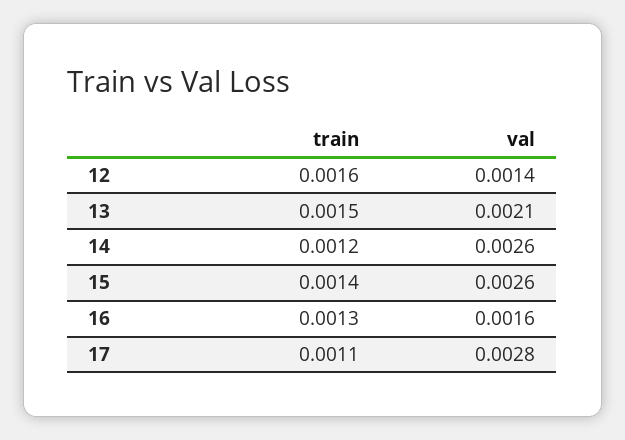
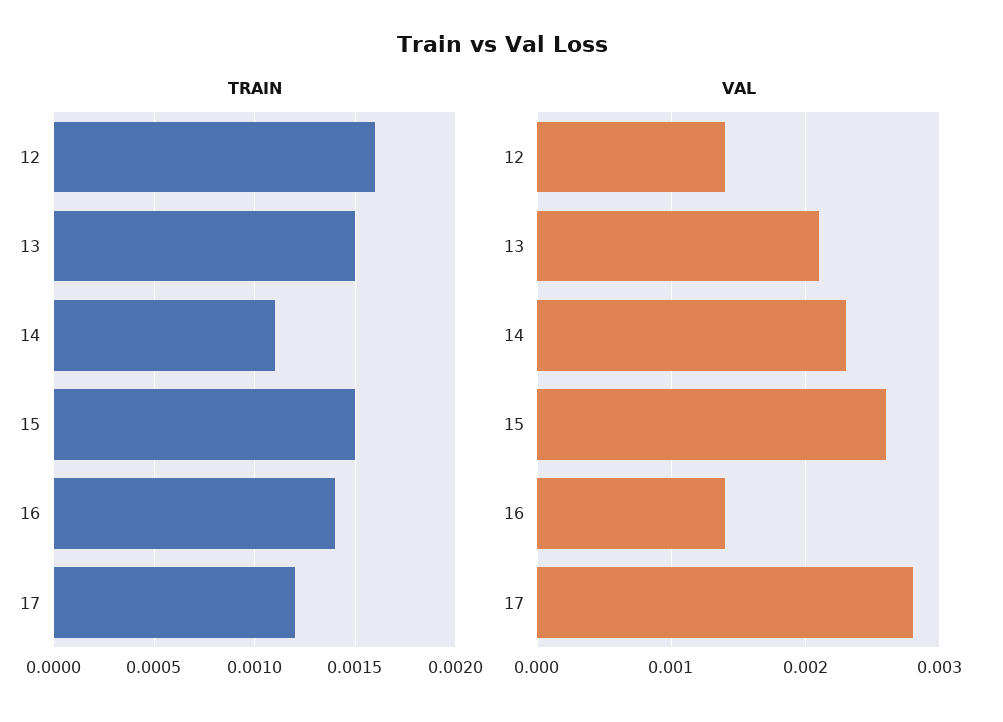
  {
    "train": {
      "12": 0.0016,
      "13": 0.0015,
-     "14": 0.0012,
+     "14": 0.0011,
-     "15": 0.0014,
+     "15": 0.0015,
-     "16": 0.0013,
+     "16": 0.0014,
-     "17": 0.0011
+     "17": 0.0012
    },
    "val": {
      "12": 0.0014,
      "13": 0.0021,
-     "14": 0.0026,
+     "14": 0.0023,
      "15": 0.0026,
-     "16": 0.0016,
+     "16": 0.0014,
      "17": 0.0028
    }
  }

